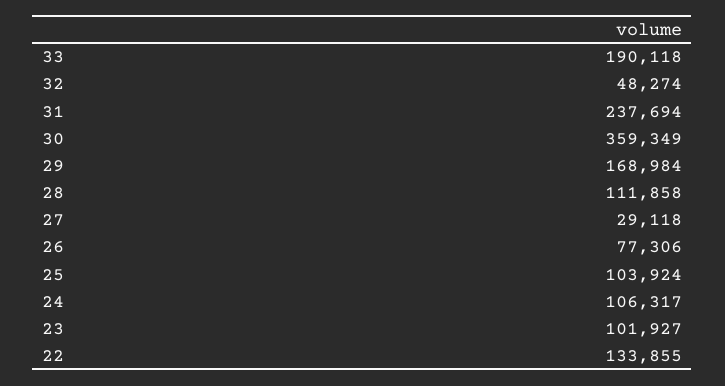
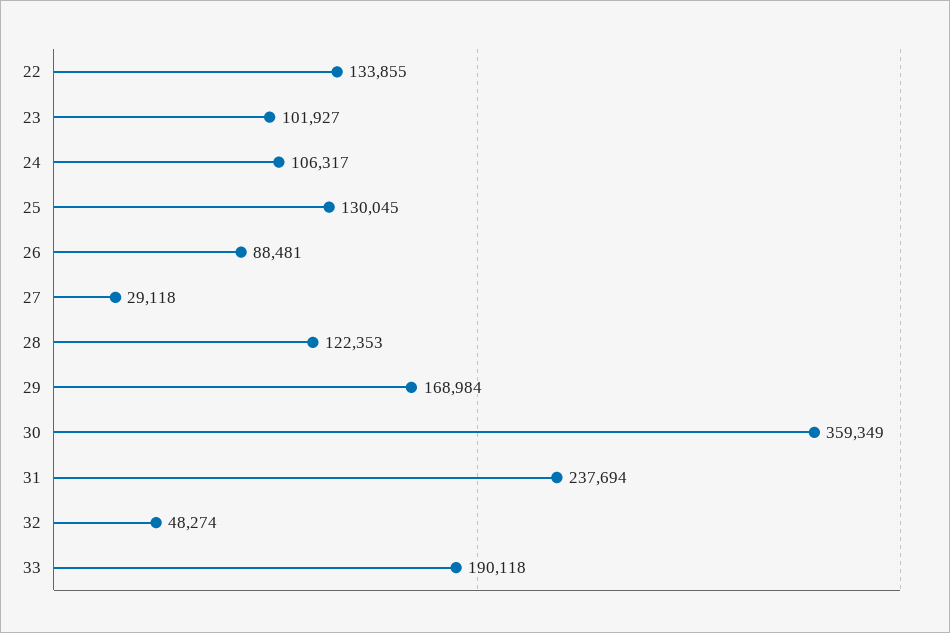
  {
    "33": 190118,
    "32": 48274,
    "31": 237694,
    "30": 359349,
    "29": 168984,
-   "28": 111858,
+   "28": 122353,
    "27": 29118,
-   "26": 77306,
+   "26": 88481,
-   "25": 103924,
+   "25": 130045,
    "24": 106317,
    "23": 101927,
    "22": 133855
  }

